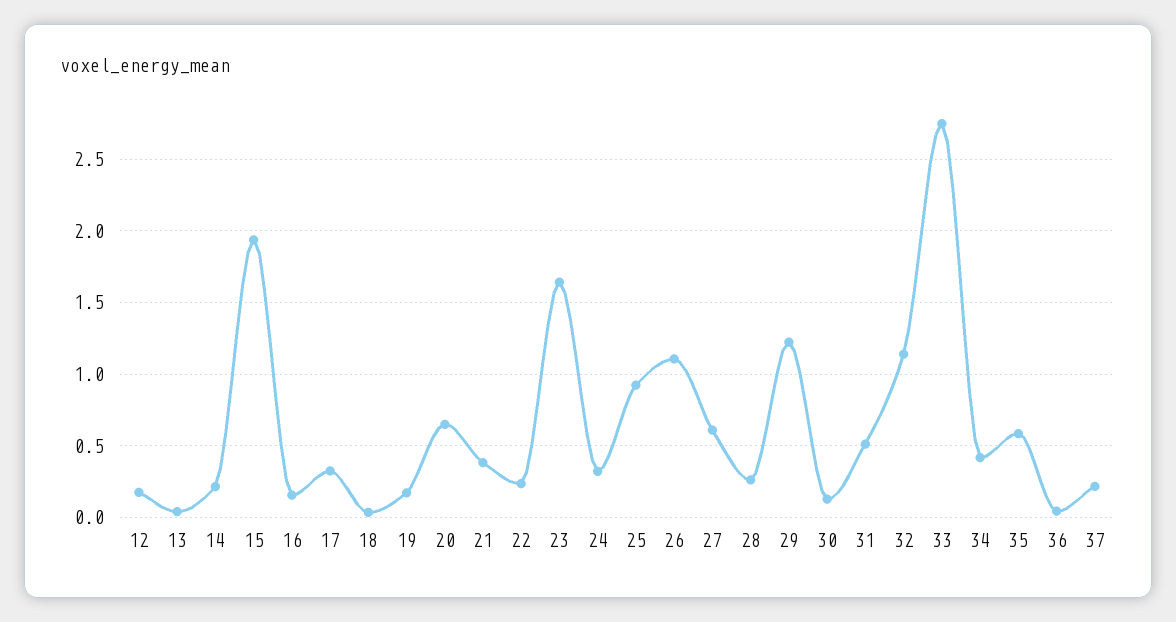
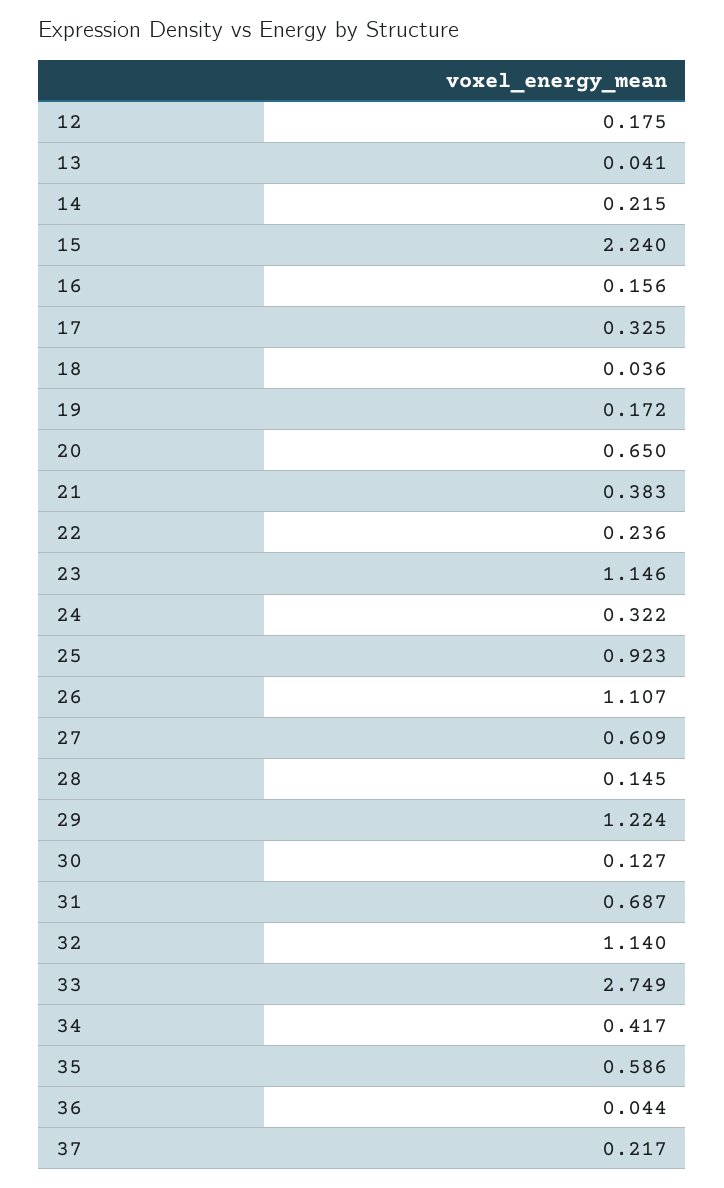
  {
    "12": 0.175,
    "13": 0.041,
    "14": 0.215,
-   "15": 1.95,
+   "15": 2.24,
    "16": 0.156,
    "17": 0.325,
    "18": 0.036,
    "19": 0.172,
    "20": 0.65,
    "21": 0.383,
    "22": 0.236,
-   "23": 1.65,
+   "23": 1.146,
    "24": 0.322,
    "25": 0.923,
    "26": 1.107,
    "27": 0.609,
-   "28": 0.25,
+   "28": 0.145,
    "29": 1.224,
    "30": 0.127,
-   "31": 0.5,
+   "31": 0.687,
    "32": 1.14,
    "33": 2.749,
    "34": 0.417,
    "35": 0.586,
    "36": 0.044,
    "37": 0.217
  }

